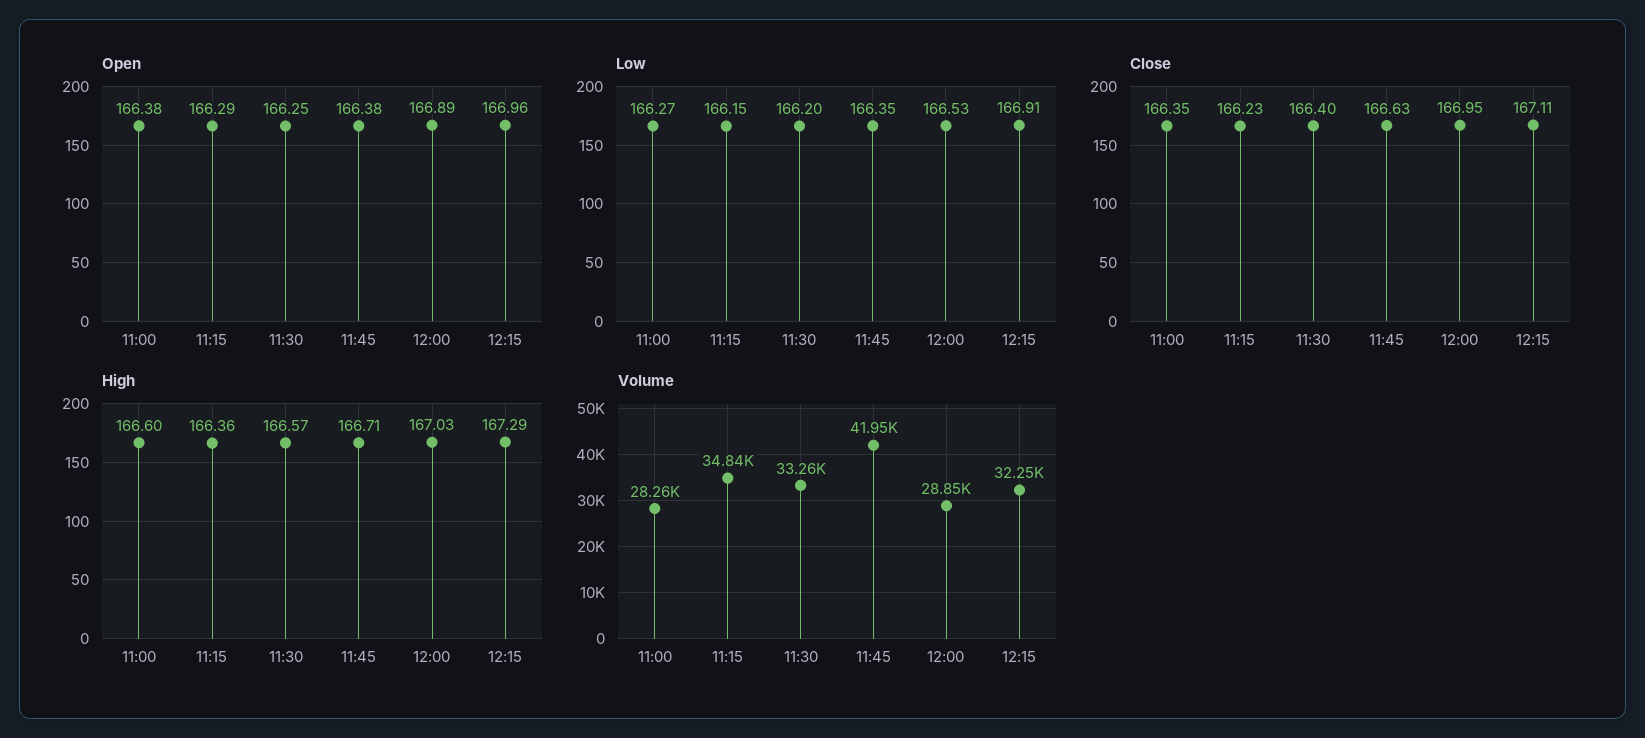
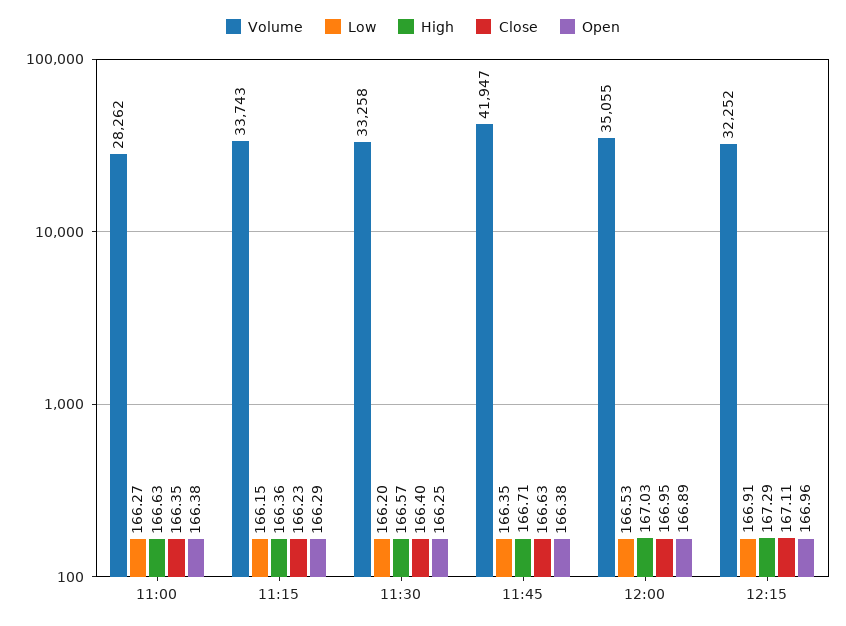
  {
    "Open": {
      "11:00": 166.38,
      "11:15": 166.29,
      "11:30": 166.25,
      "11:45": 166.38,
      "12:00": 166.89,
      "12:15": 166.96
    },
    "Low": {
      "11:00": 166.27,
      "11:15": 166.15,
      "11:30": 166.2,
      "11:45": 166.35,
      "12:00": 166.53,
      "12:15": 166.91
    },
    "Close": {
      "11:00": 166.35,
      "11:15": 166.23,
      "11:30": 166.4,
      "11:45": 166.63,
      "12:00": 166.95,
      "12:15": 167.11
    },
    "High": {
-     "11:00": 166.6,
+     "11:00": 166.63,
      "11:15": 166.36,
      "11:30": 166.57,
      "11:45": 166.71,
      "12:00": 167.03,
      "12:15": 167.29
    },
    "Volume": {
      "11:00": 28262,
-     "11:15": 34840,
+     "11:15": 33743,
      "11:30": 33258,
      "11:45": 41947,
-     "12:00": 28850,
+     "12:00": 35055,
      "12:15": 32252
    }
  }

